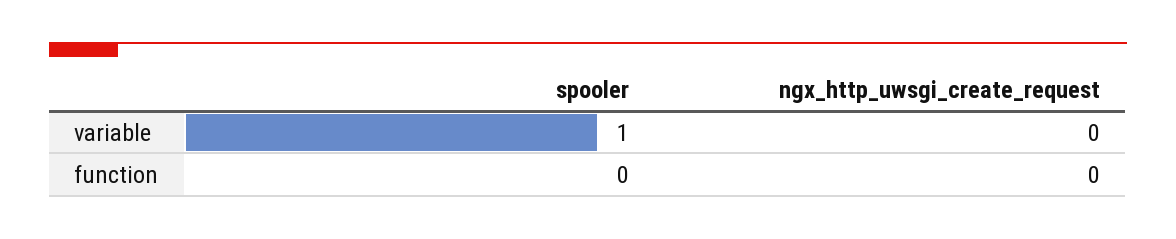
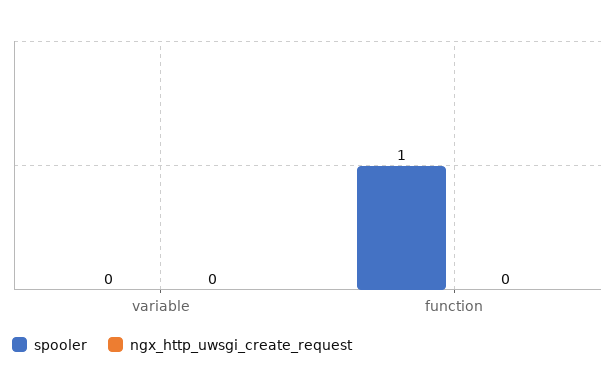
  {
    "spooler": {
-     "variable": 1,
+     "variable": 0,
-     "function": 0
+     "function": 1
    },
    "ngx_http_uwsgi_create_request": {
      "variable": 0,
      "function": 0
    }
  }

